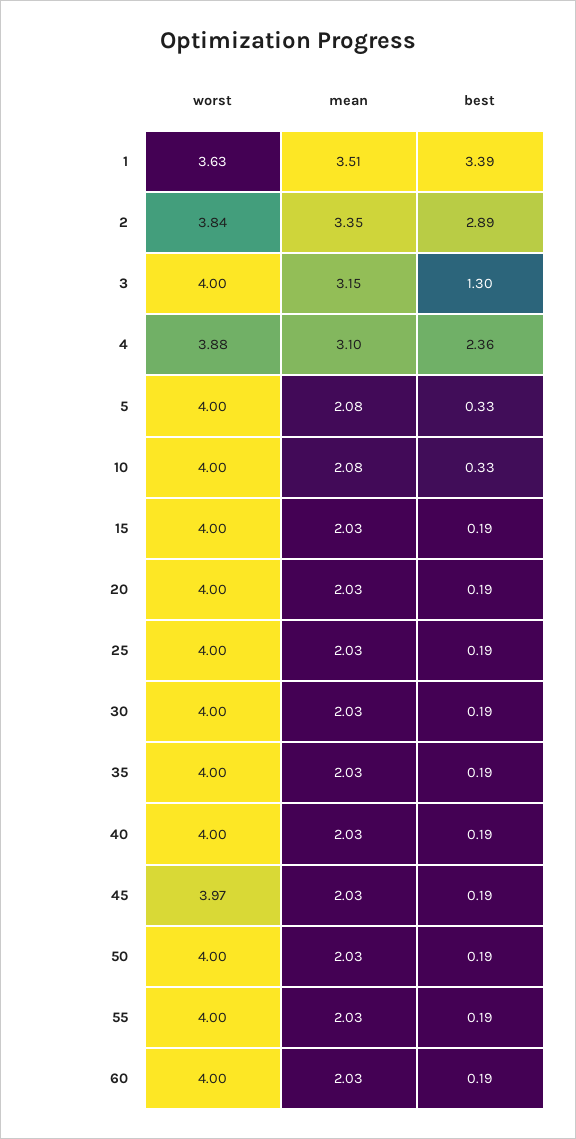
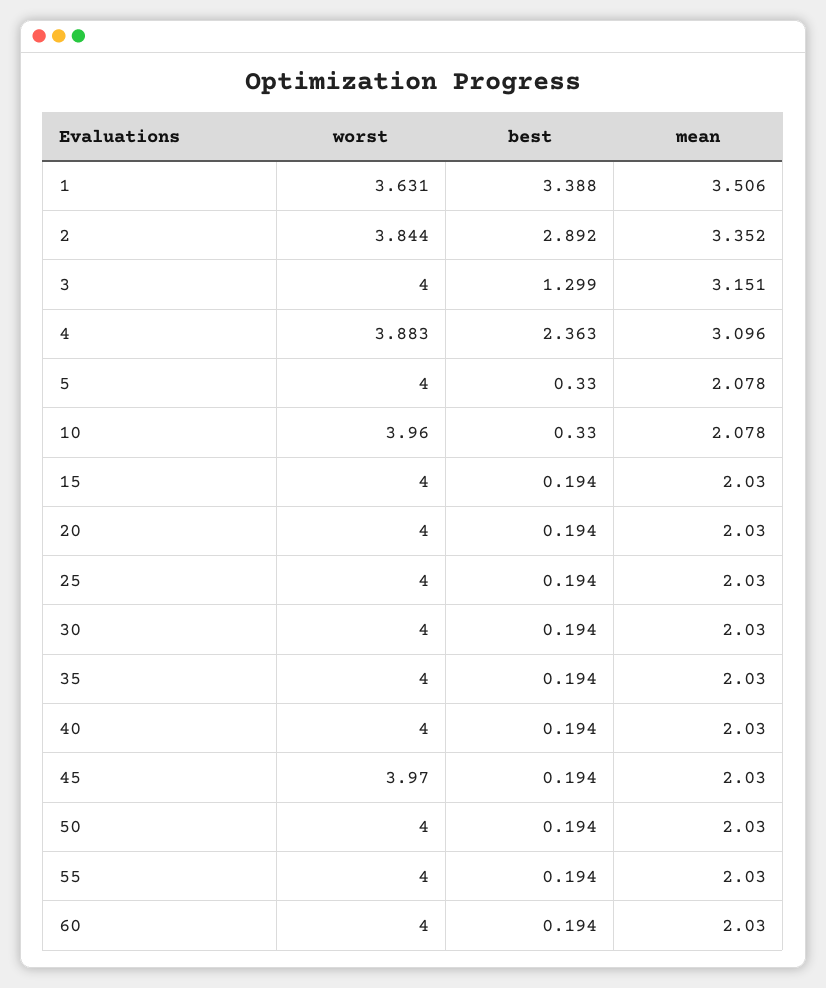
  {
    "worst": {
      "1": 3.631,
      "2": 3.844,
      "3": 4,
      "4": 3.883,
      "5": 4,
-     "10": 4,
+     "10": 3.96,
      "15": 4,
      "20": 4,
      "25": 4,
      "30": 4,
      "35": 4,
      "40": 4,
      "45": 3.97,
      "50": 4,
      "55": 4,
      "60": 4
    },
    "mean": {
      "1": 3.506,
      "2": 3.352,
      "3": 3.151,
      "4": 3.096,
      "5": 2.078,
      "10": 2.078,
      "15": 2.03,
      "20": 2.03,
      "25": 2.03,
      "30": 2.03,
      "35": 2.03,
      "40": 2.03,
      "45": 2.03,
      "50": 2.03,
      "55": 2.03,
      "60": 2.03
    },
    "best": {
      "1": 3.388,
      "2": 2.892,
      "3": 1.299,
      "4": 2.363,
      "5": 0.33,
      "10": 0.33,
      "15": 0.194,
      "20": 0.194,
      "25": 0.194,
      "30": 0.194,
      "35": 0.194,
      "40": 0.194,
      "45": 0.194,
      "50": 0.194,
      "55": 0.194,
      "60": 0.194
    }
  }

